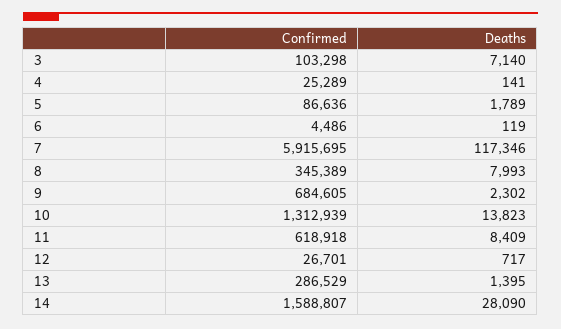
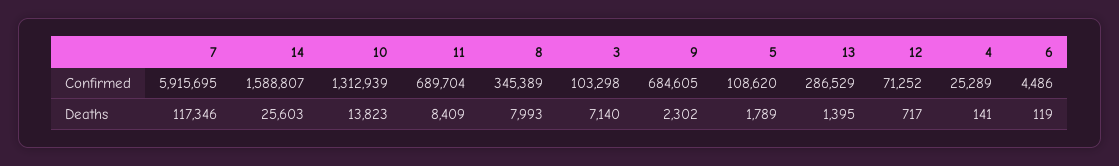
  {
    "Confirmed": {
      "3": 103298,
      "4": 25289,
-     "5": 86636,
+     "5": 108620,
      "6": 4486,
      "7": 5915695,
      "8": 345389,
      "9": 684605,
      "10": 1312939,
-     "11": 618918,
+     "11": 689704,
-     "12": 26701,
+     "12": 71252,
      "13": 286529,
      "14": 1588807
    },
    "Deaths": {
      "3": 7140,
      "4": 141,
      "5": 1789,
      "6": 119,
      "7": 117346,
      "8": 7993,
      "9": 2302,
      "10": 13823,
      "11": 8409,
      "12": 717,
      "13": 1395,
-     "14": 28090
+     "14": 25603
    }
  }

